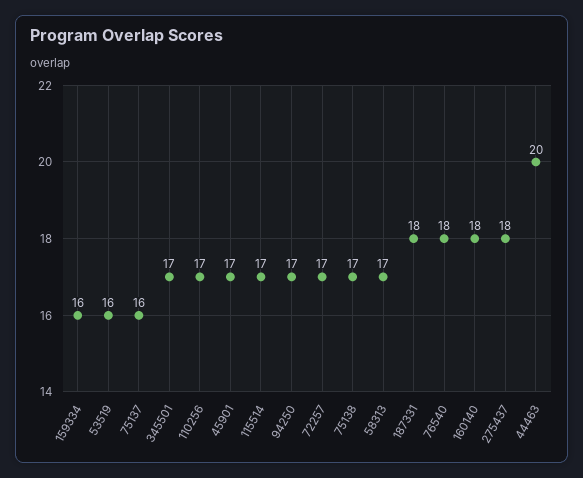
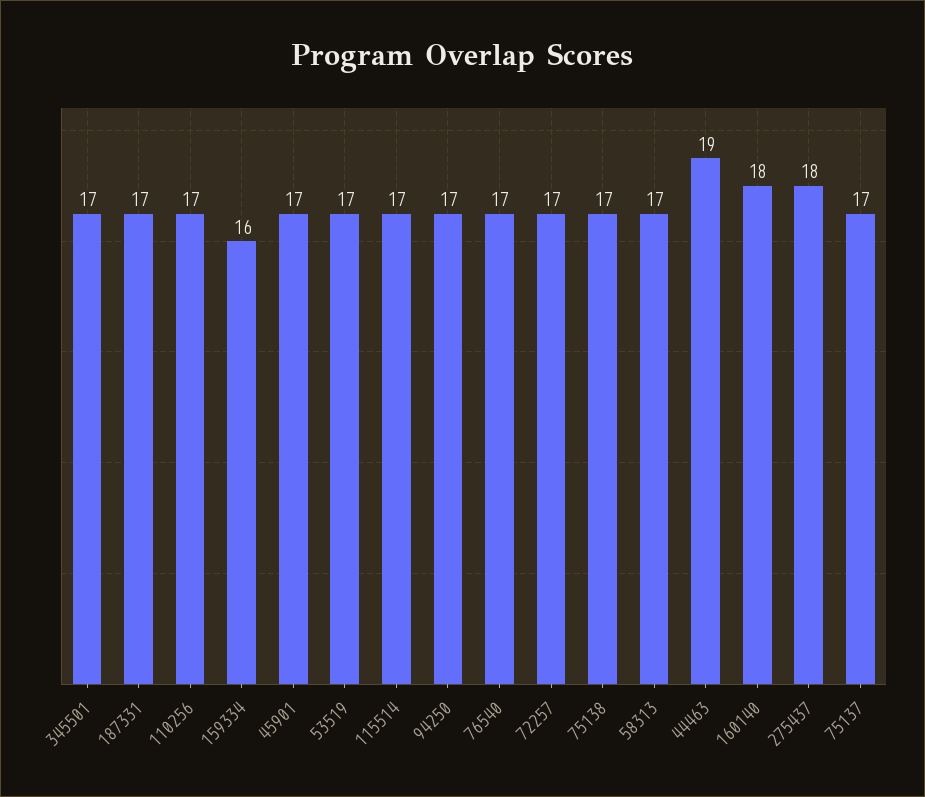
  {
    "159334": 16,
-   "53519": 16,
+   "53519": 17,
-   "75137": 16,
+   "75137": 17,
    "345501": 17,
    "110256": 17,
    "45901": 17,
    "115514": 17,
    "94250": 17,
    "72257": 17,
    "75138": 17,
    "58313": 17,
-   "187331": 18,
+   "187331": 17,
-   "76540": 18,
+   "76540": 17,
    "160140": 18,
    "275437": 18,
-   "44463": 20
+   "44463": 19
  }

